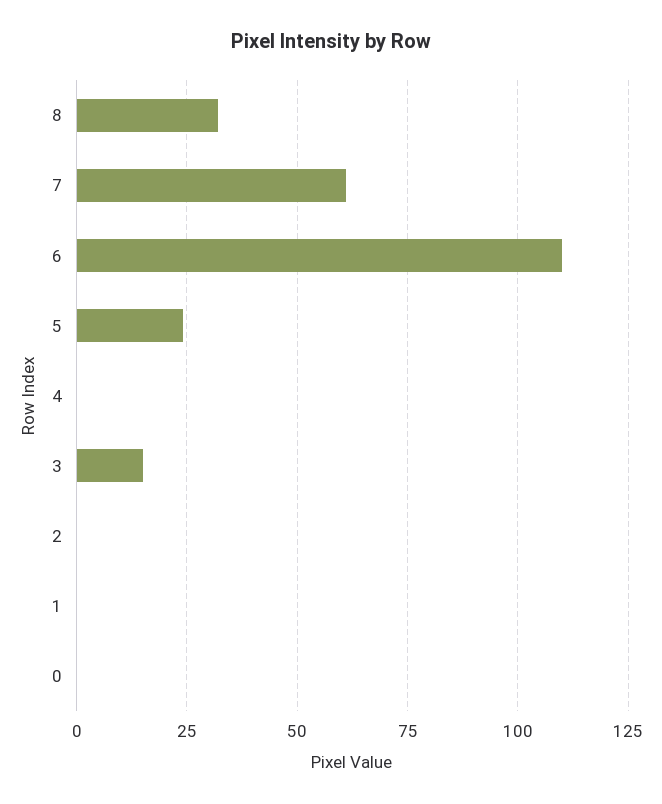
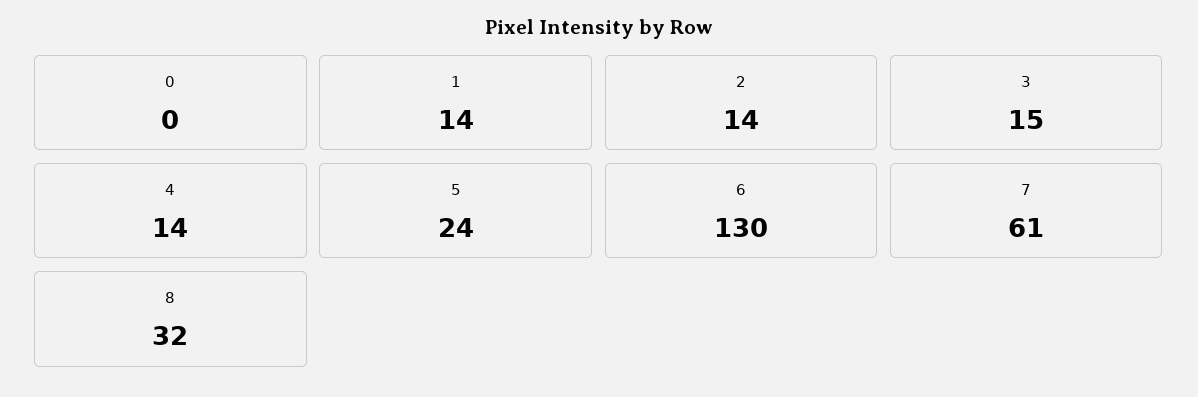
  {
    "8": 32,
    "7": 61,
-   "6": 110,
+   "6": 130,
    "5": 24,
-   "4": 0,
+   "4": 14,
    "3": 15,
-   "2": 0,
+   "2": 14,
-   "1": 0,
+   "1": 14,
    "0": 0
  }

